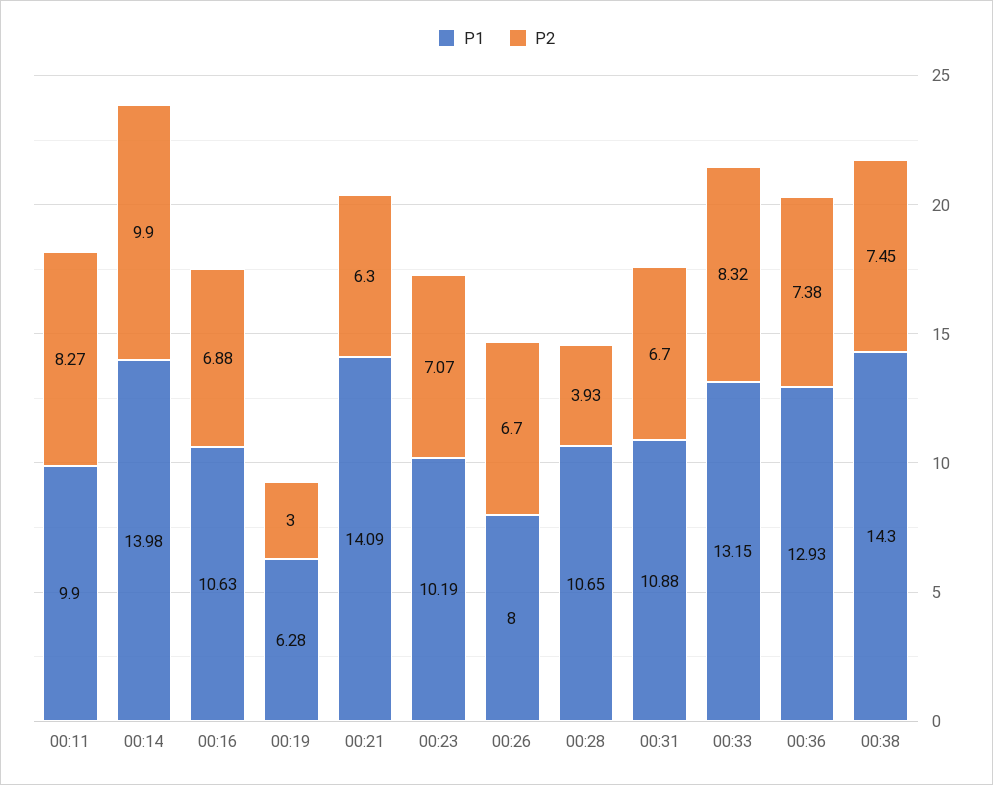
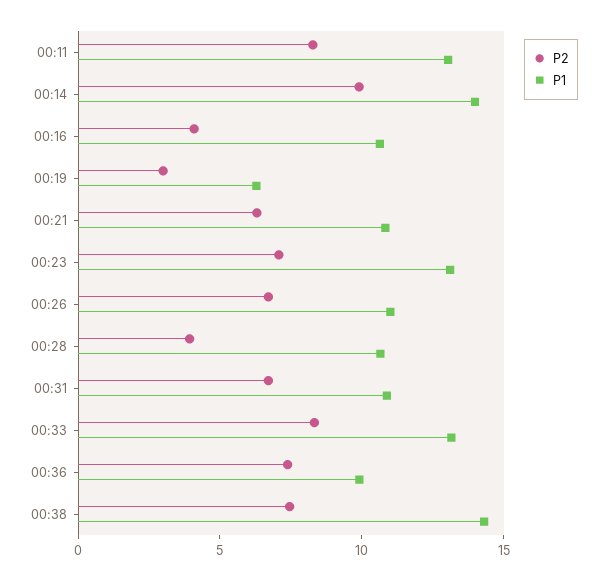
  {
    "P1": {
-     "00:11": 9.9,
+     "00:11": 13,
      "00:14": 13.98,
      "00:16": 10.63,
      "00:19": 6.28,
-     "00:21": 14.09,
+     "00:21": 11,
-     "00:23": 10.19,
+     "00:23": 13,
-     "00:26": 8,
+     "00:26": 11,
      "00:28": 10.65,
      "00:31": 10.88,
      "00:33": 13.15,
-     "00:36": 12.93,
+     "00:36": 10,
      "00:38": 14.3
    },
    "P2": {
      "00:11": 8.27,
      "00:14": 9.9,
-     "00:16": 6.88,
+     "00:16": 4,
      "00:19": 3,
      "00:21": 6.3,
      "00:23": 7.07,
      "00:26": 6.7,
      "00:28": 3.93,
      "00:31": 6.7,
      "00:33": 8.32,
      "00:36": 7.38,
      "00:38": 7.45
    }
  }

